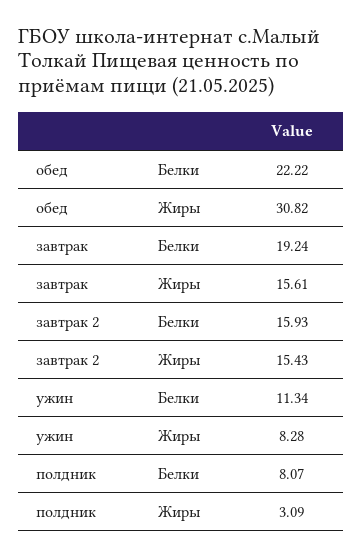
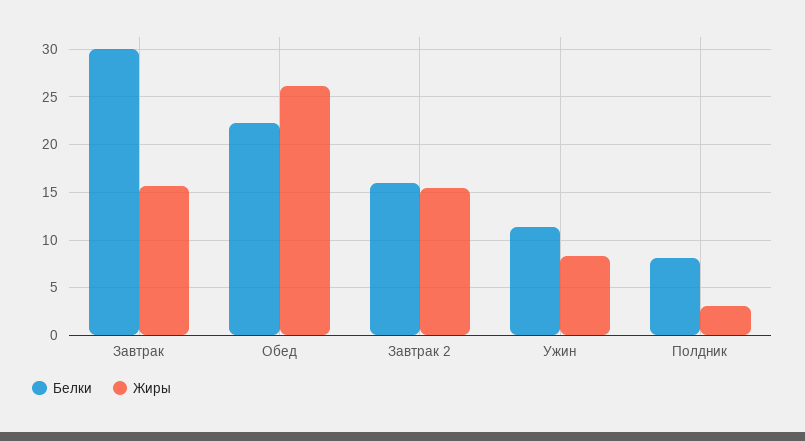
  {
    "Белки": {
      "обед": 22.22,
-     "завтрак": 19.24,
+     "завтрак": 30,
      "завтрак 2": 15.93,
      "ужин": 11.34,
      "полдник": 8.07
    },
    "Жиры": {
-     "обед": 30.82,
+     "обед": 26,
      "завтрак": 15.61,
      "завтрак 2": 15.43,
      "ужин": 8.28,
      "полдник": 3.09
    }
  }

